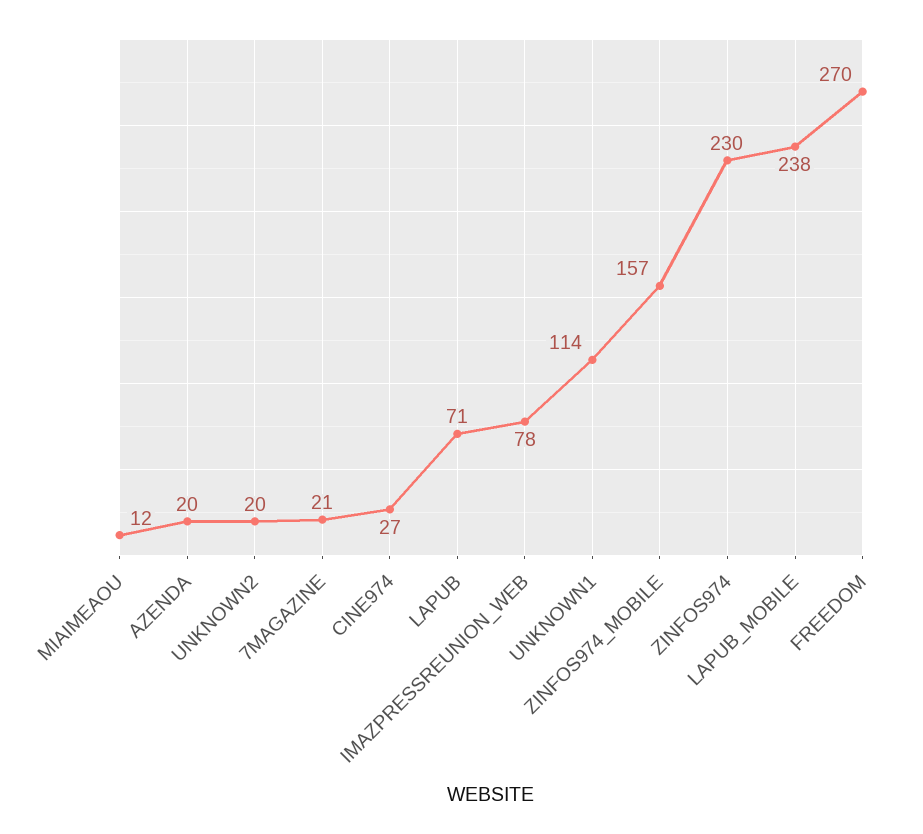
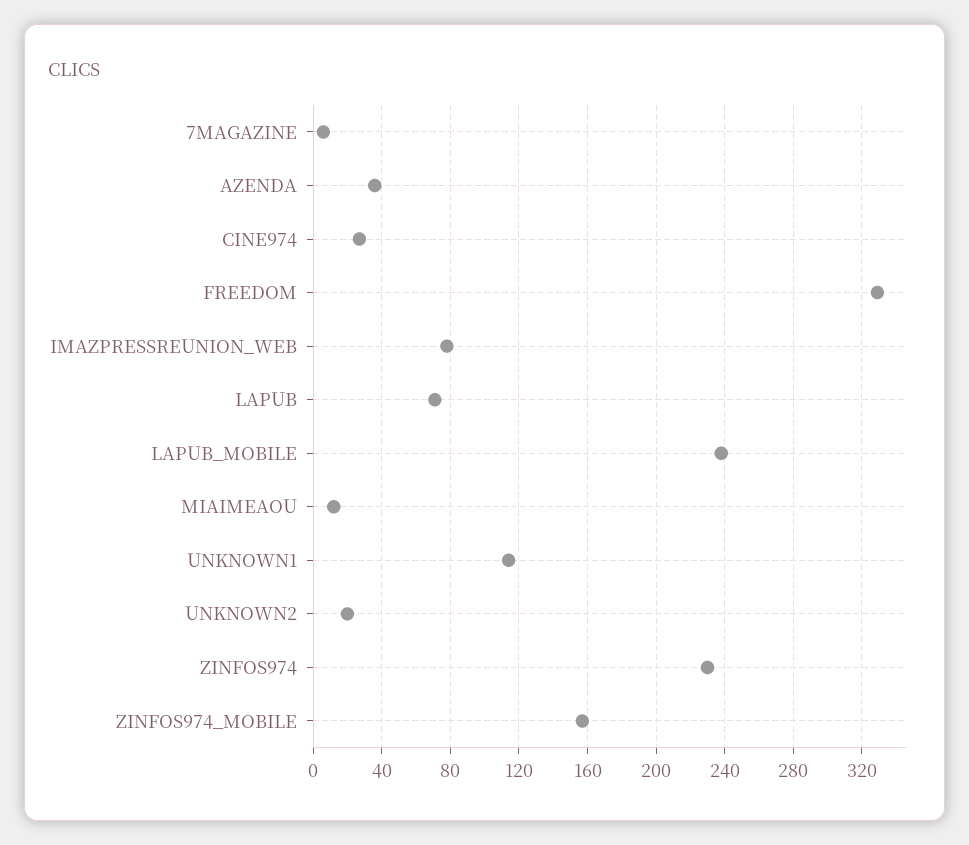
  {
    "MIAIMEAOU": 12,
-   "AZENDA": 20,
+   "AZENDA": 35,
    "UNKNOWN2": 20,
-   "7MAGAZINE": 21,
+   "7MAGAZINE": 5,
    "CINE974": 27,
    "LAPUB": 71,
    "IMAZPRESSREUNION_WEB": 78,
    "UNKNOWN1": 114,
    "ZINFOS974_MOBILE": 157,
    "ZINFOS974": 230,
    "LAPUB_MOBILE": 238,
-   "FREEDOM": 270
+   "FREEDOM": 330
  }

